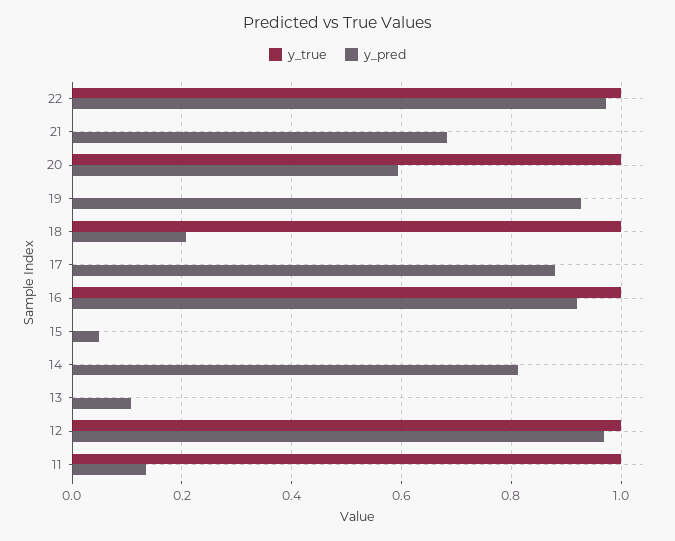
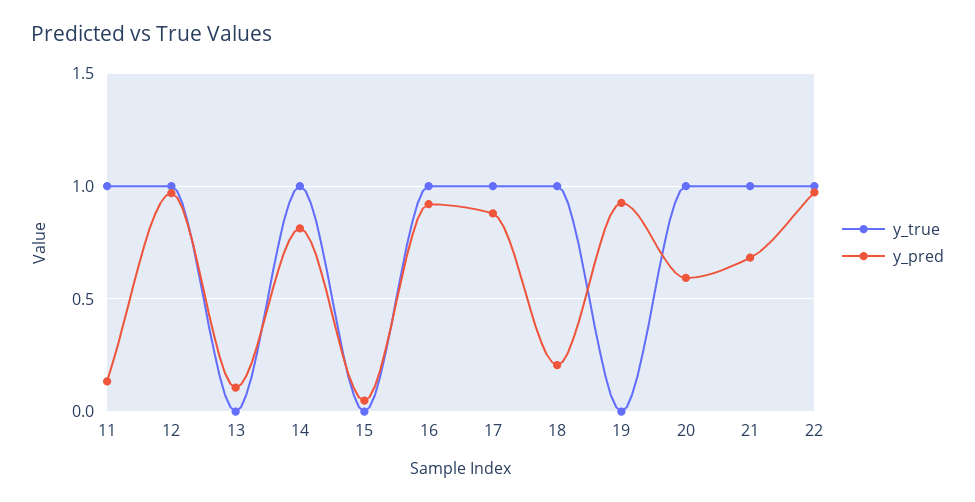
  {
    "y_true": {
      "22": 1,
-     "21": 0,
+     "21": 1,
      "20": 1,
      "19": 0,
      "18": 1,
-     "17": 0,
+     "17": 1,
      "16": 1,
      "15": 0,
-     "14": 0,
+     "14": 1,
      "13": 0,
      "12": 1,
      "11": 1
    },
    "y_pred": {
      "22": 0.98,
      "21": 0.68,
      "20": 0.6,
      "19": 0.92,
      "18": 0.2,
      "17": 0.88,
      "16": 0.92,
      "15": 0.04,
      "14": 0.82,
      "13": 0.1,
      "12": 0.96,
      "11": 0.14
    }
  }

